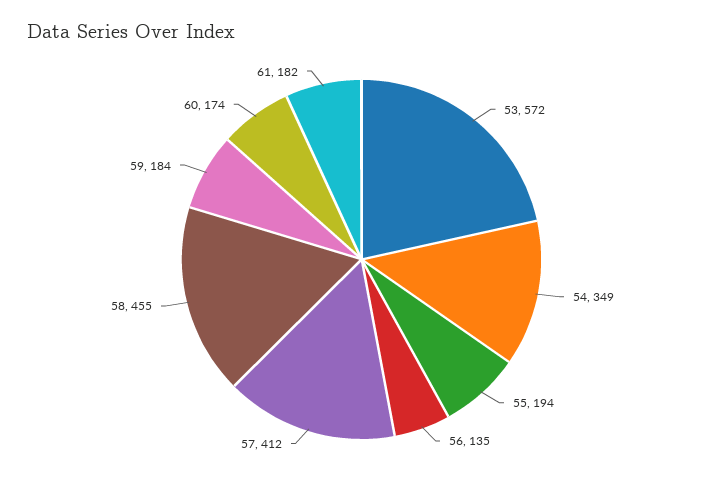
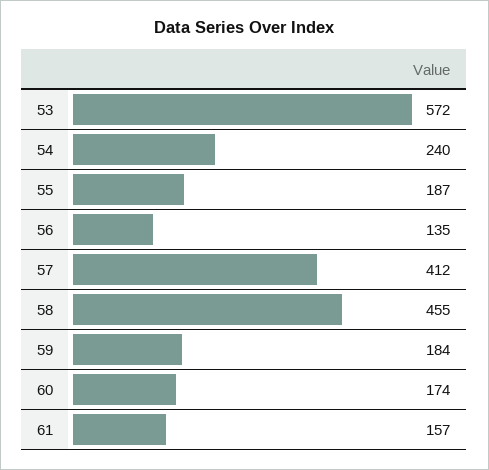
  {
    "53": 572,
-   "54": 349,
+   "54": 240,
-   "55": 194,
+   "55": 187,
    "56": 135,
    "57": 412,
    "58": 455,
    "59": 184,
    "60": 174,
-   "61": 182
+   "61": 157
  }

